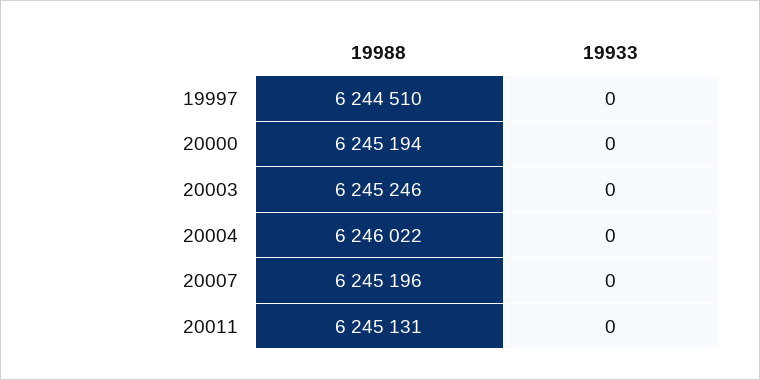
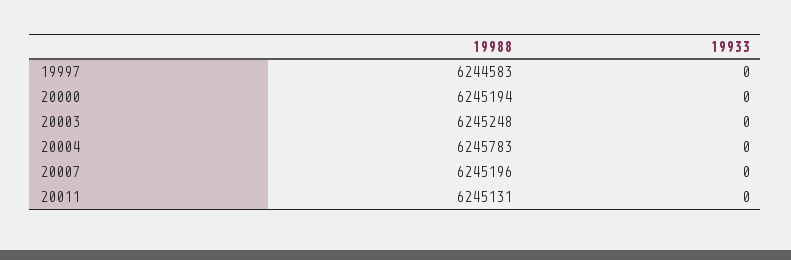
  {
    "19988": {
-     "19997": 6244510,
+     "19997": 6244583,
      "20000": 6245194,
-     "20003": 6245246,
+     "20003": 6245248,
-     "20004": 6246022,
+     "20004": 6245783,
      "20007": 6245196,
      "20011": 6245131
    },
    "19933": {
      "19997": 0,
      "20000": 0,
      "20003": 0,
      "20004": 0,
      "20007": 0,
      "20011": 0
    }
  }

